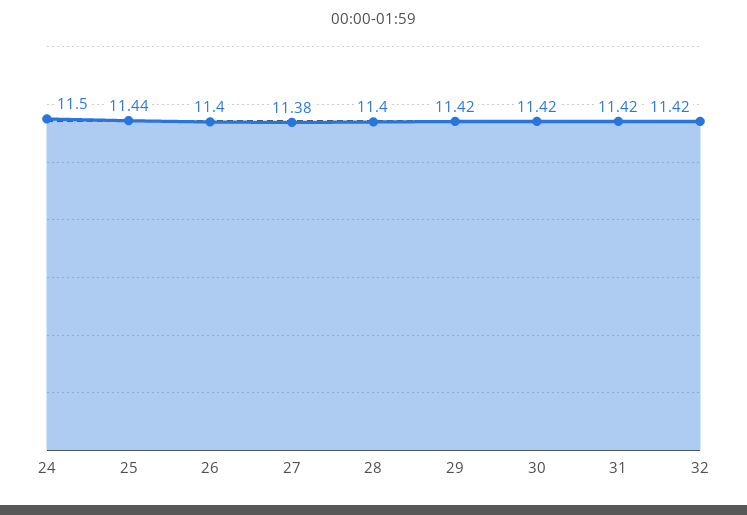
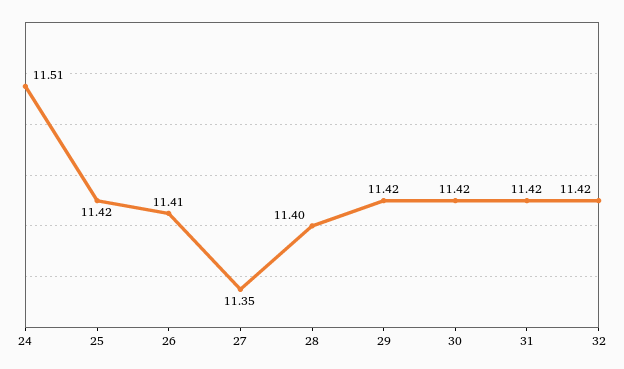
  {
-   "24": 11.5,
+   "24": 11.51,
-   "25": 11.44,
+   "25": 11.42,
-   "26": 11.4,
+   "26": 11.41,
-   "27": 11.38,
+   "27": 11.35,
    "28": 11.4,
    "29": 11.42,
    "30": 11.42,
    "31": 11.42,
    "32": 11.42
  }

